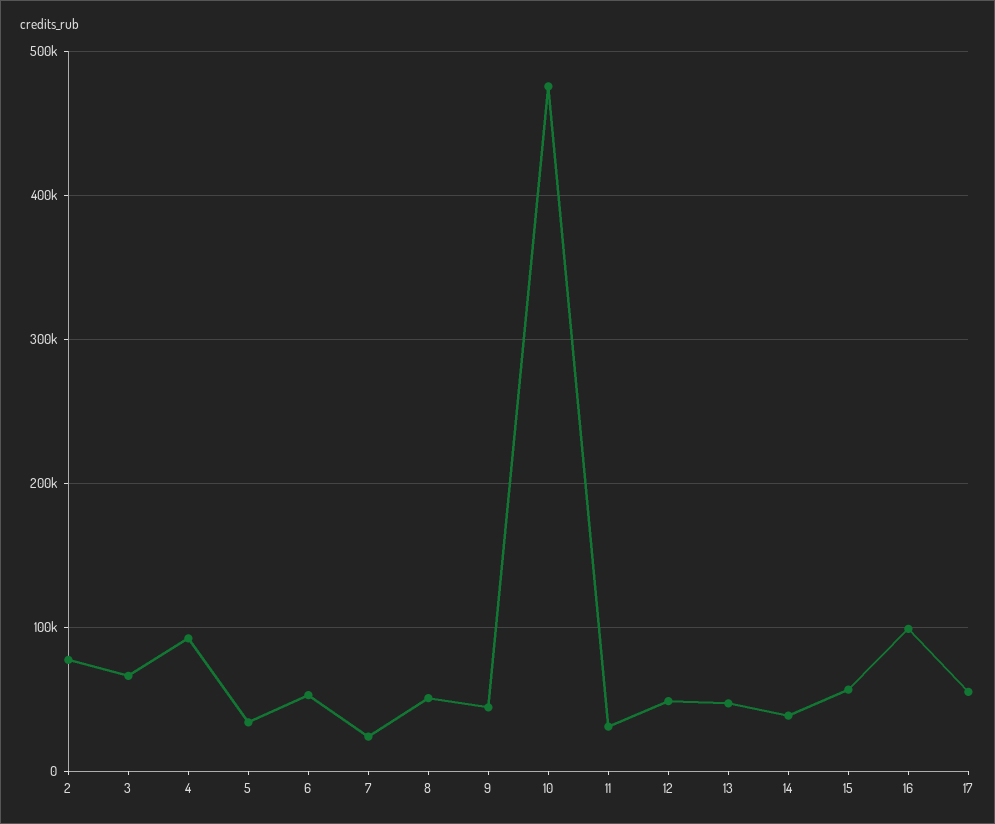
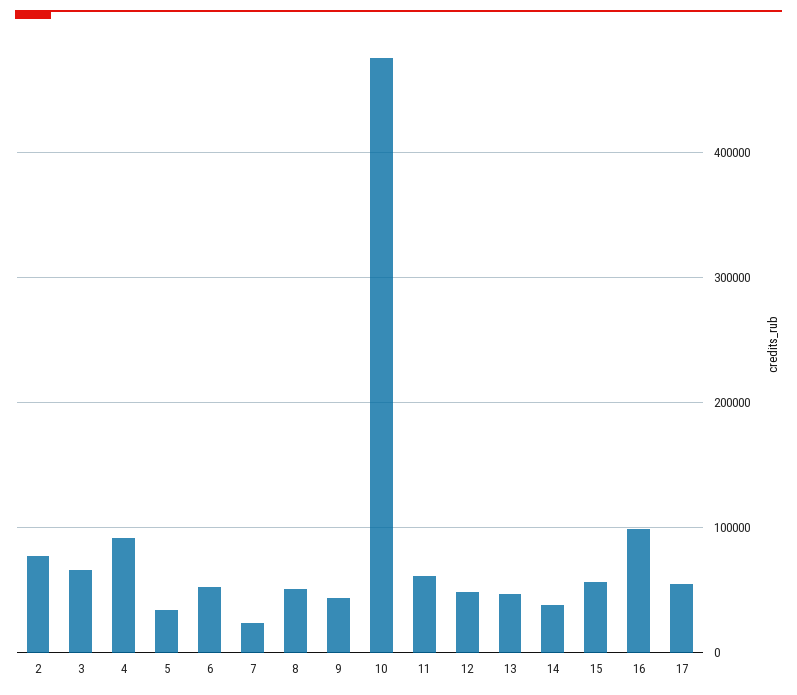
  {
    "2": 80000,
    "3": 70000,
    "4": 90000,
    "5": 30000,
    "6": 50000,
    "7": 20000,
    "8": 50000,
    "9": 40000,
    "10": 480000,
-   "11": 30000,
+   "11": 60000,
    "12": 50000,
    "13": 50000,
    "14": 40000,
    "15": 60000,
    "16": 100000,
    "17": 60000
  }

